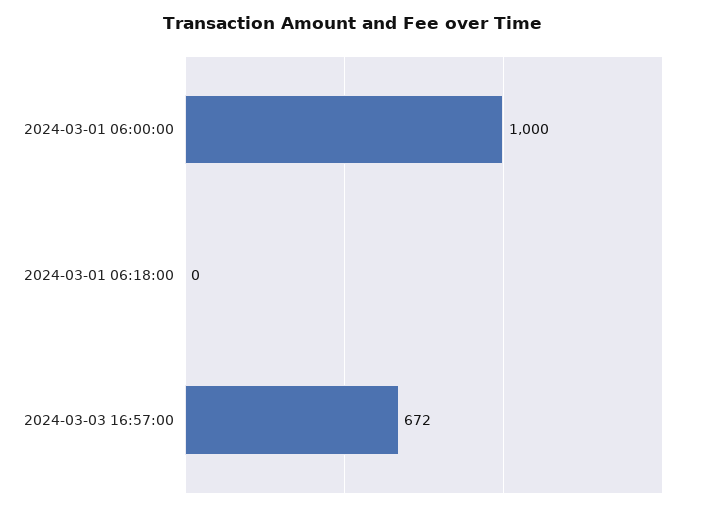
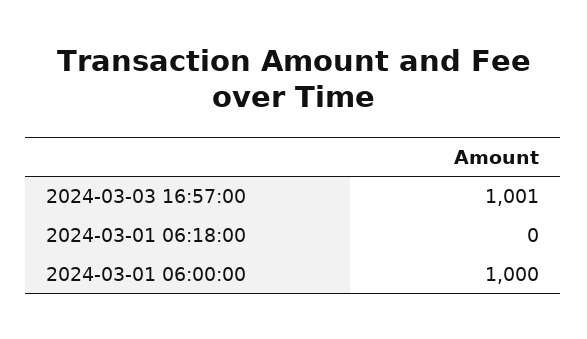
  {
    "2024-03-01 06:00:00": 1000,
    "2024-03-01 06:18:00": 0,
-   "2024-03-03 16:57:00": 672
+   "2024-03-03 16:57:00": 1001
  }

